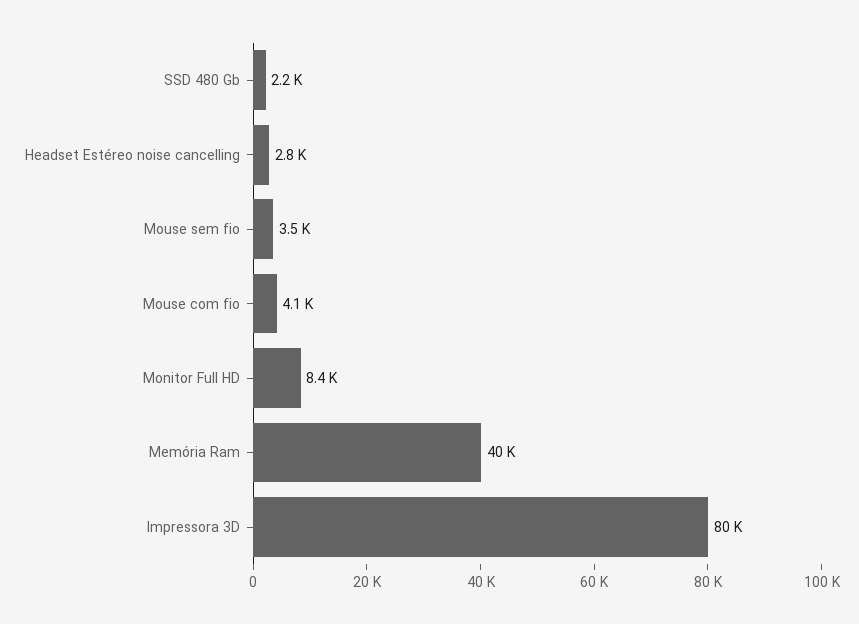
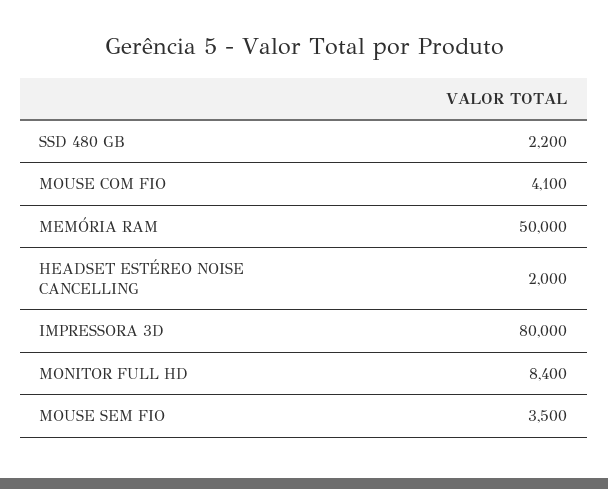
  {
    "SSD 480 Gb": 2200,
-   "Headset Estéreo noise cancelling": 2800,
+   "Headset Estéreo noise cancelling": 2000,
    "Mouse sem fio": 3500,
    "Mouse com fio": 4100,
    "Monitor Full HD": 8400,
-   "Memória Ram": 40000,
+   "Memória Ram": 50000,
    "Impressora 3D": 80000
  }

